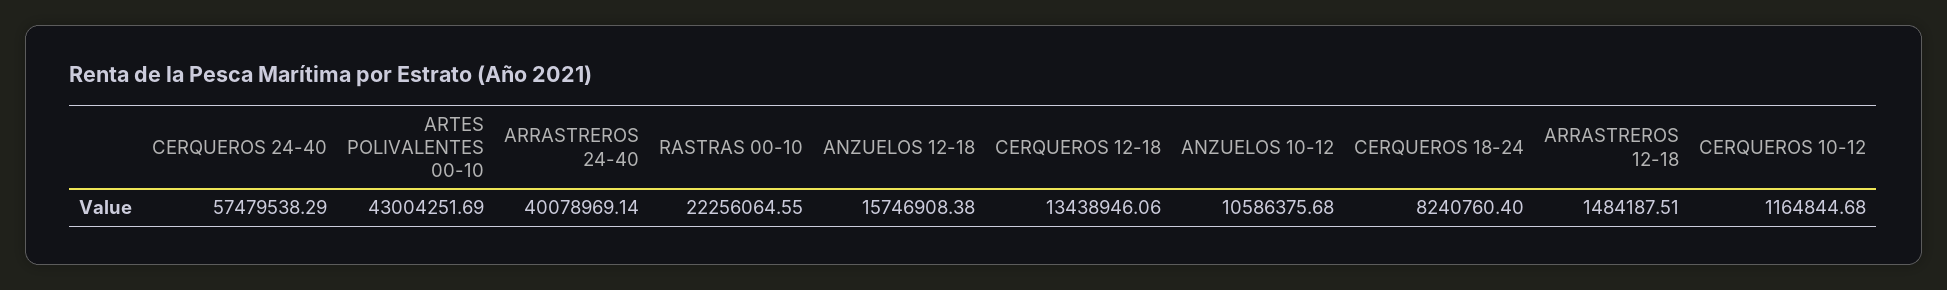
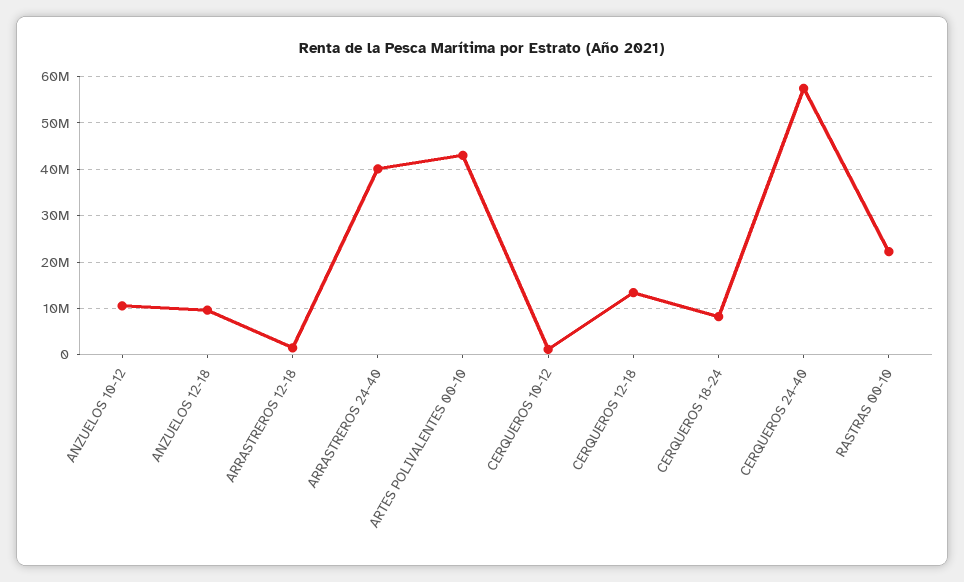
  {
    "CERQUEROS 24-40": 57479538.29,
    "ARTES POLIVALENTES 00-10": 43004251.69,
    "ARRASTREROS 24-40": 40078969.14,
    "RASTRAS 00-10": 22256064.55,
-   "ANZUELOS 12-18": 15746908.38,
+   "ANZUELOS 12-18": 10000000,
    "CERQUEROS 12-18": 13438946.06,
    "ANZUELOS 10-12": 10586375.68,
    "CERQUEROS 18-24": 8240760.4,
    "ARRASTREROS 12-18": 1484187.51,
    "CERQUEROS 10-12": 1164844.68
  }

